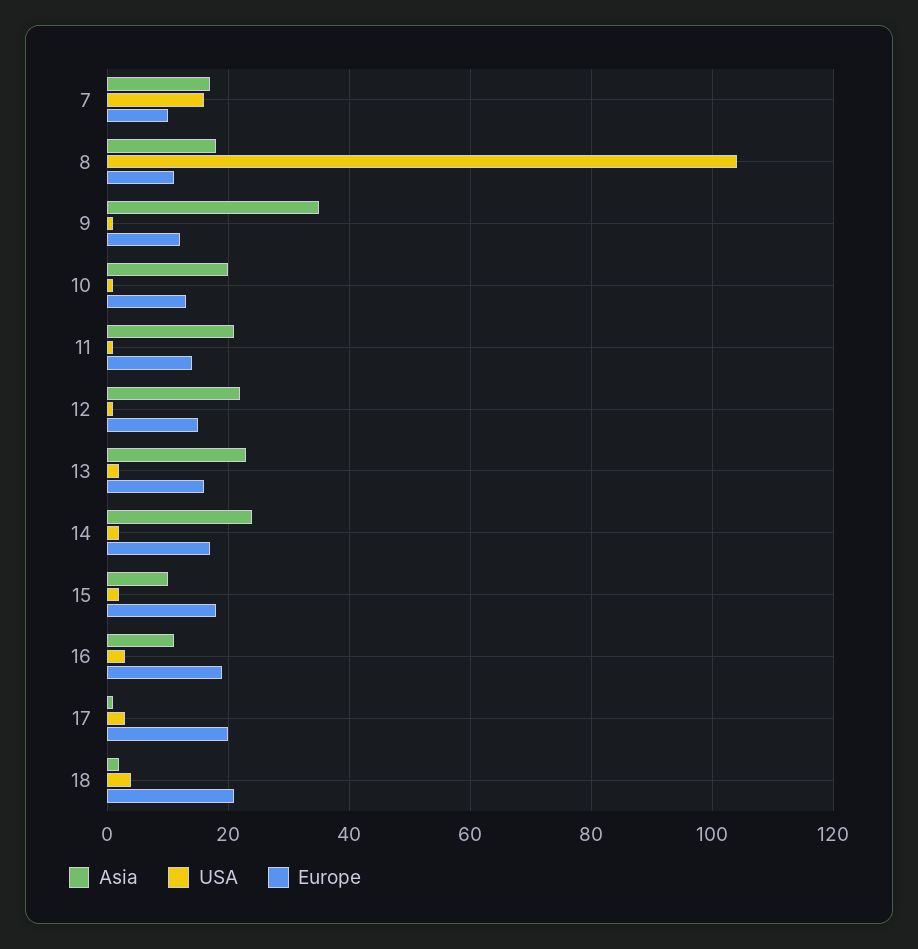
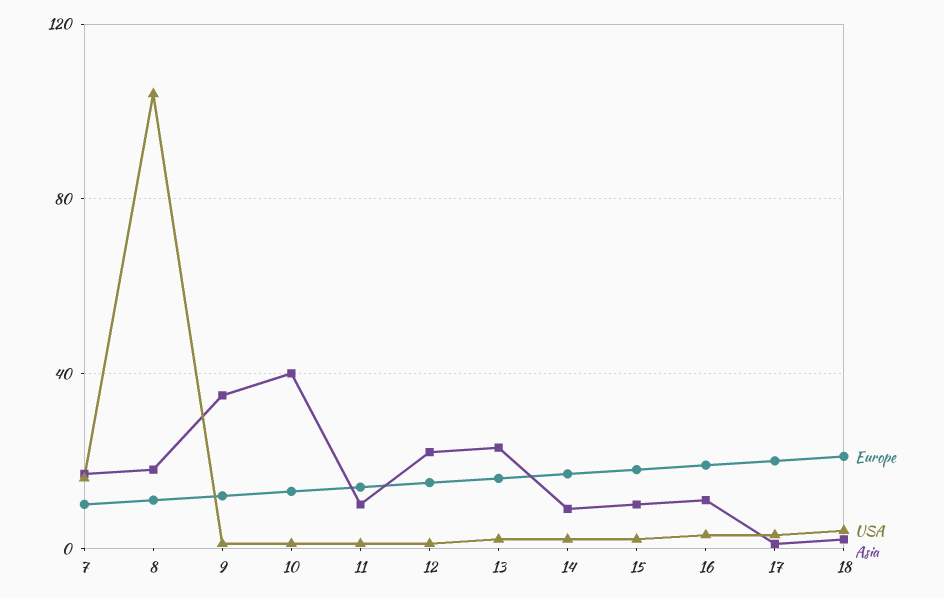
  {
    "Asia": {
      "7": 15,
      "8": 20,
      "9": 35,
-     "10": 20,
+     "10": 40,
-     "11": 20,
+     "11": 10,
      "12": 20,
      "13": 25,
-     "14": 25,
+     "14": 10,
      "15": 10,
      "16": 10,
      "17": 0,
      "18": 0
    },
    "USA": {
      "7": 15,
      "8": 105,
      "9": 0,
      "10": 0,
      "11": 0,
      "12": 0,
      "13": 0,
      "14": 0,
      "15": 0,
      "16": 5,
      "17": 5,
      "18": 5
    },
    "Europe": {
      "7": 10,
      "8": 10,
      "9": 10,
      "10": 15,
      "11": 15,
      "12": 15,
      "13": 15,
      "14": 15,
      "15": 20,
      "16": 20,
      "17": 20,
      "18": 20
    }
  }

